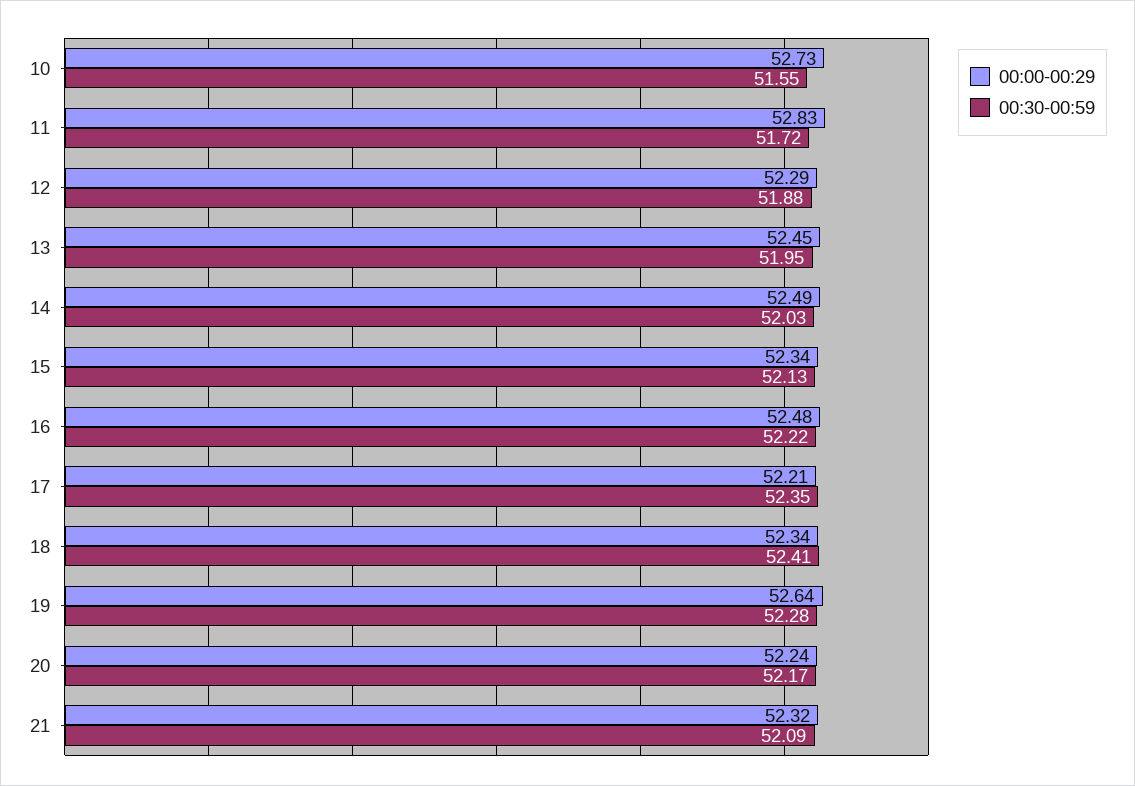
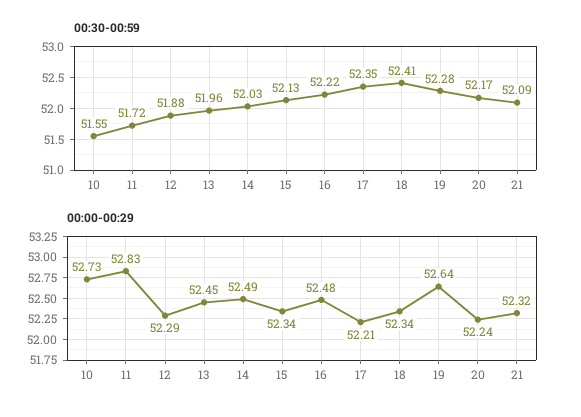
  {
    "00:00-00:29": {
      "10": 52.73,
      "11": 52.83,
      "12": 52.29,
      "13": 52.45,
      "14": 52.49,
      "15": 52.34,
      "16": 52.48,
      "17": 52.21,
      "18": 52.34,
      "19": 52.64,
      "20": 52.24,
      "21": 52.32
    },
    "00:30-00:59": {
      "10": 51.55,
      "11": 51.72,
      "12": 51.88,
-     "13": 51.95,
+     "13": 51.96,
      "14": 52.03,
      "15": 52.13,
      "16": 52.22,
      "17": 52.35,
      "18": 52.41,
      "19": 52.28,
      "20": 52.17,
      "21": 52.09
    }
  }

